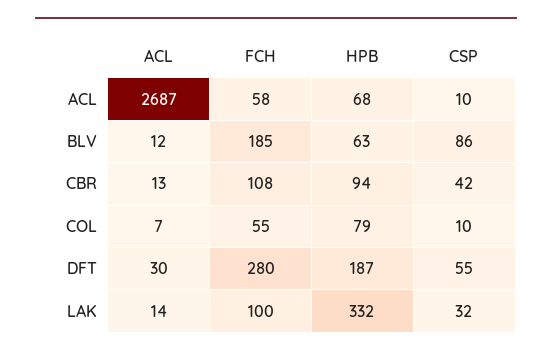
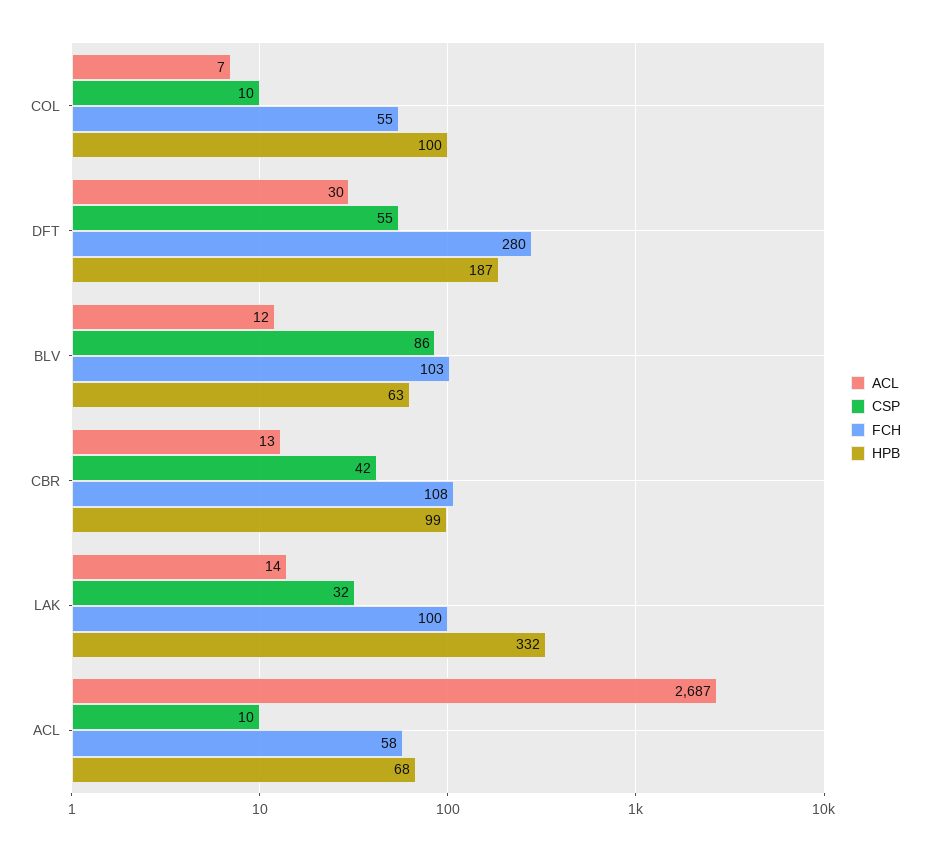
  {
    "ACL": {
      "ACL": 2687,
      "BLV": 12,
      "CBR": 13,
      "COL": 7,
      "DFT": 30,
      "LAK": 14
    },
    "FCH": {
      "ACL": 58,
-     "BLV": 185,
+     "BLV": 103,
      "CBR": 108,
      "COL": 55,
      "DFT": 280,
      "LAK": 100
    },
    "HPB": {
      "ACL": 68,
      "BLV": 63,
-     "CBR": 94,
+     "CBR": 99,
-     "COL": 79,
+     "COL": 100,
      "DFT": 187,
      "LAK": 332
    },
    "CSP": {
      "ACL": 10,
      "BLV": 86,
      "CBR": 42,
      "COL": 10,
      "DFT": 55,
      "LAK": 32
    }
  }

